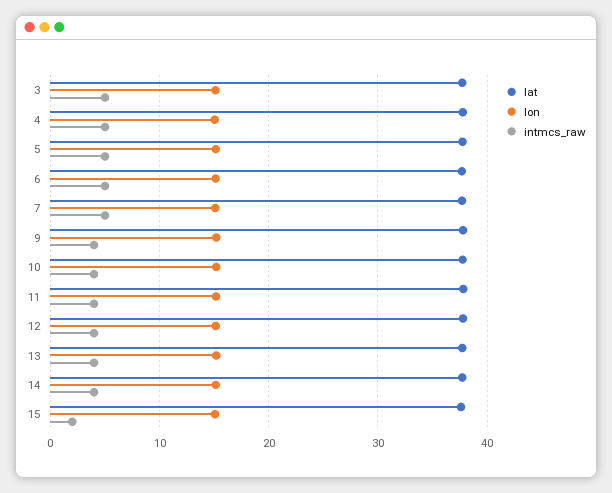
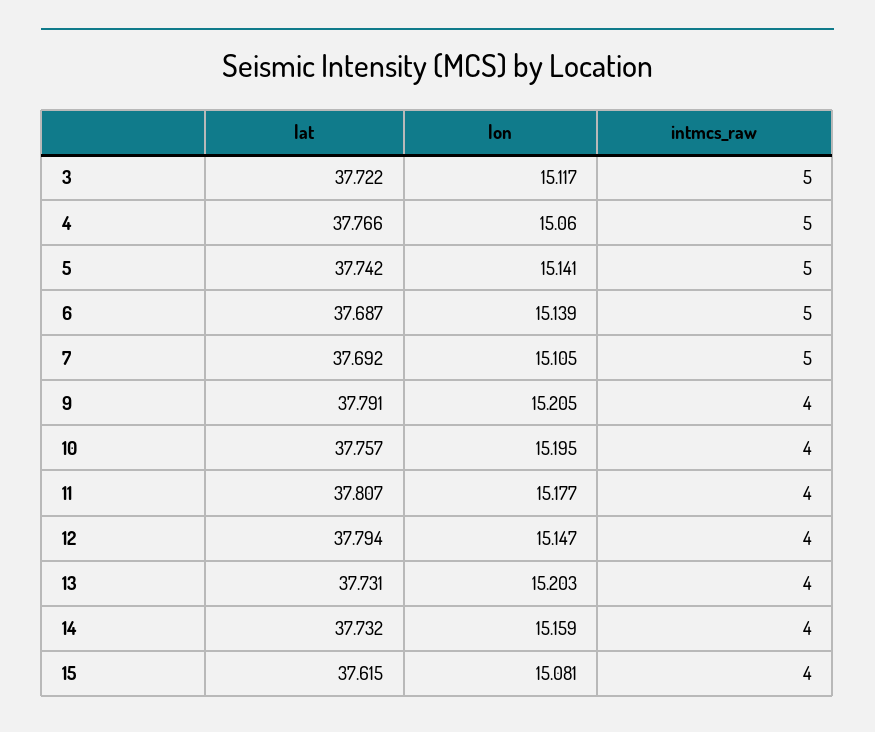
  {
    "lat": {
      "3": 37.722,
      "4": 37.766,
      "5": 37.742,
      "6": 37.687,
      "7": 37.692,
      "9": 37.791,
      "10": 37.757,
      "11": 37.807,
      "12": 37.794,
      "13": 37.731,
      "14": 37.732,
      "15": 37.615
    },
    "lon": {
      "3": 15.117,
      "4": 15.06,
      "5": 15.141,
      "6": 15.139,
      "7": 15.105,
      "9": 15.205,
      "10": 15.195,
      "11": 15.177,
      "12": 15.147,
      "13": 15.203,
      "14": 15.159,
      "15": 15.081
    },
    "intmcs_raw": {
      "3": 5,
      "4": 5,
      "5": 5,
      "6": 5,
      "7": 5,
      "9": 4,
      "10": 4,
      "11": 4,
      "12": 4,
      "13": 4,
      "14": 4,
-     "15": 2
+     "15": 4
    }
  }

